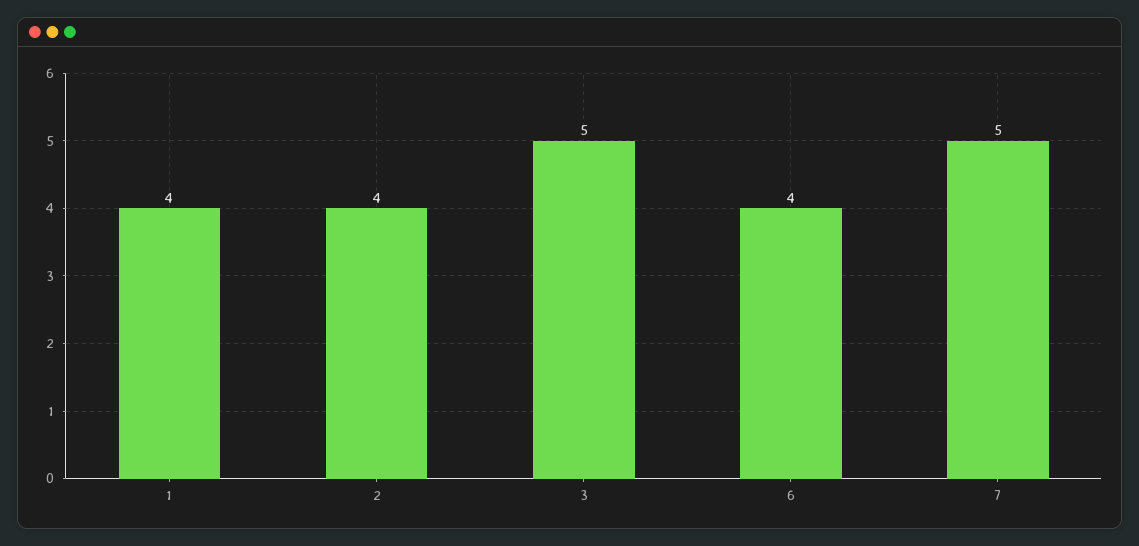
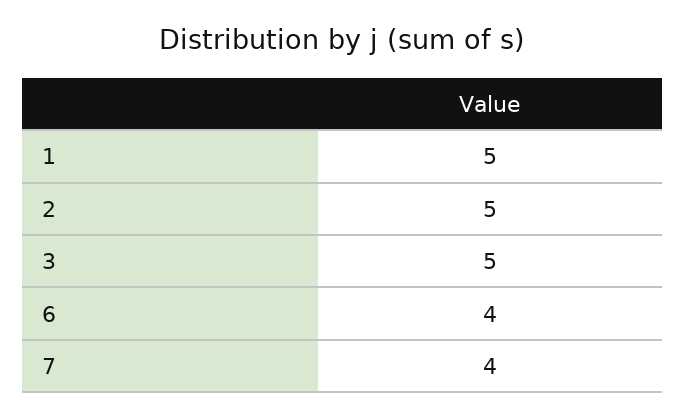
  {
-   "1": 4,
+   "1": 5,
-   "2": 4,
+   "2": 5,
    "3": 5,
    "6": 4,
-   "7": 5
+   "7": 4
  }

